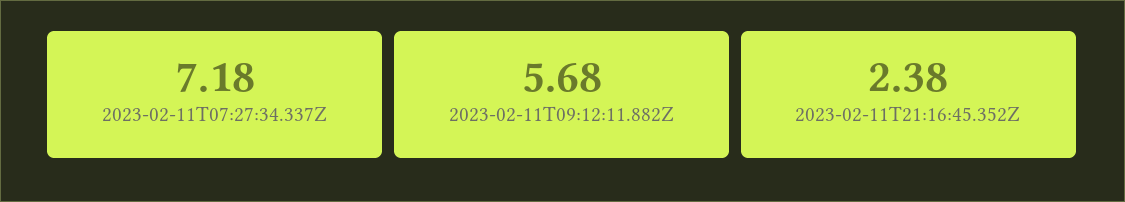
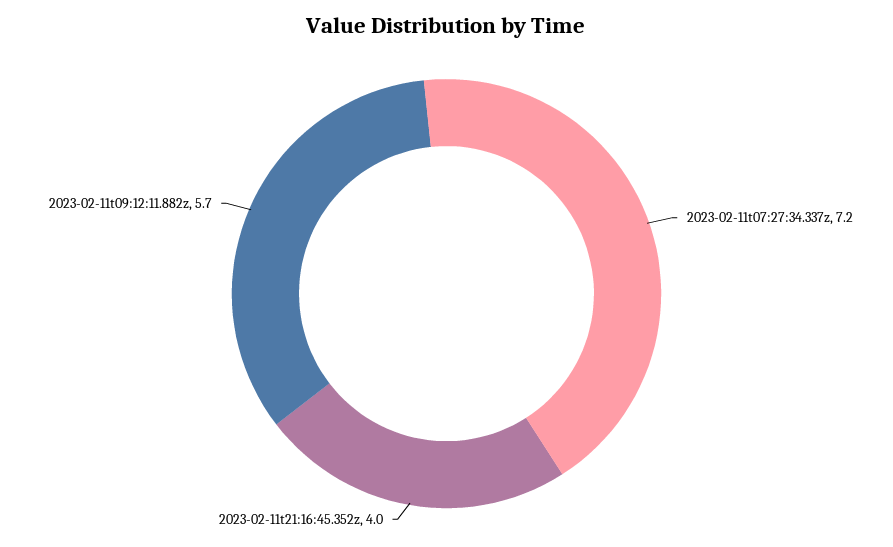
  {
    "2023-02-11T07:27:34.337Z": 7.18,
    "2023-02-11T09:12:11.882Z": 5.68,
-   "2023-02-11T21:16:45.352Z": 2.38
+   "2023-02-11T21:16:45.352Z": 4
  }

